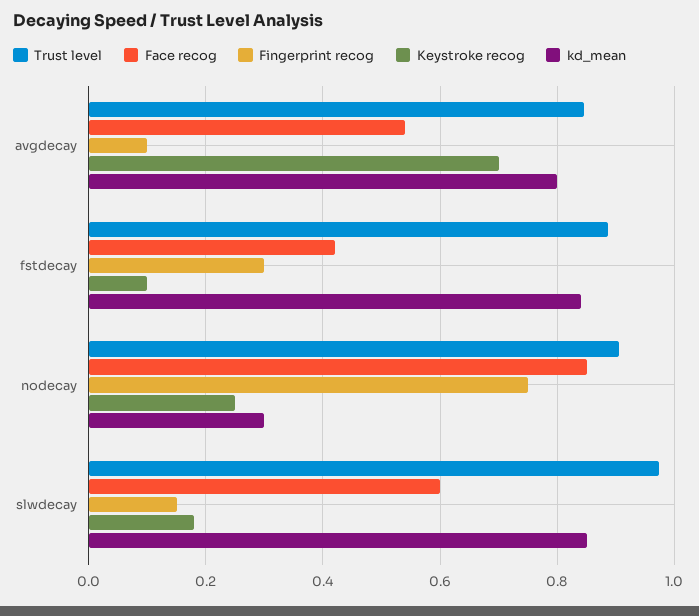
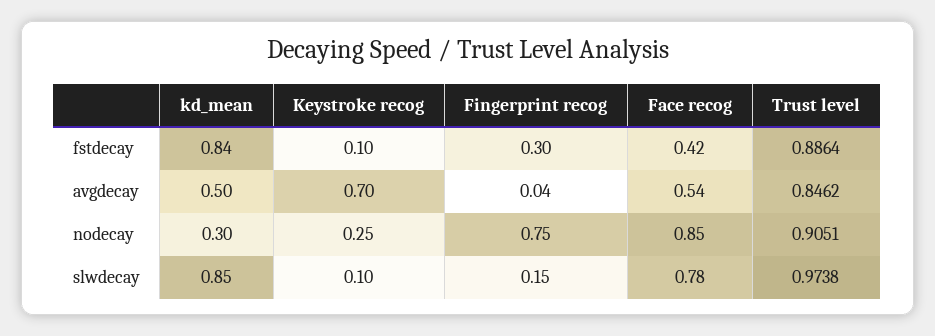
  {
    "Trust level": {
      "avgdecay": 0.8462,
      "fstdecay": 0.8864,
      "nodecay": 0.9051,
      "slwdecay": 0.9738
    },
    "Face recog": {
      "avgdecay": 0.54,
      "fstdecay": 0.42,
      "nodecay": 0.85,
-     "slwdecay": 0.6
+     "slwdecay": 0.78
    },
    "Fingerprint recog": {
-     "avgdecay": 0.1,
+     "avgdecay": 0.04,
      "fstdecay": 0.3,
      "nodecay": 0.75,
      "slwdecay": 0.15
    },
    "Keystroke recog": {
      "avgdecay": 0.7,
      "fstdecay": 0.1,
      "nodecay": 0.25,
-     "slwdecay": 0.18
+     "slwdecay": 0.1
    },
    "kd_mean": {
-     "avgdecay": 0.8,
+     "avgdecay": 0.5,
      "fstdecay": 0.84,
      "nodecay": 0.3,
      "slwdecay": 0.85
    }
  }

